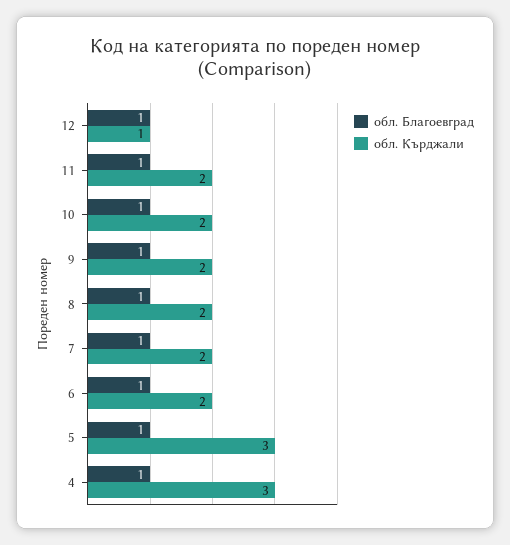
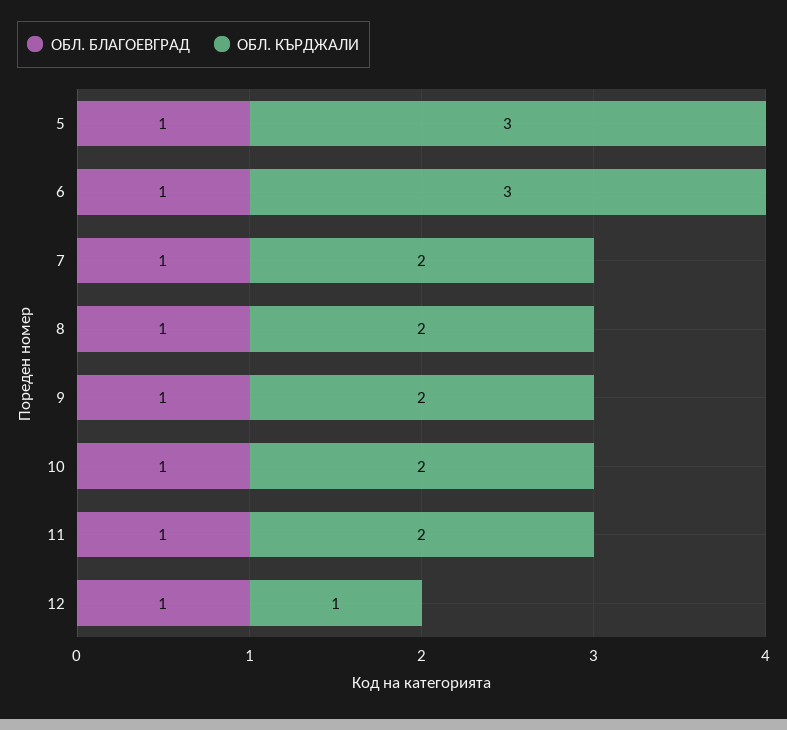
  {
    "обл. Благоевград": {
      "12": 1,
      "11": 1,
      "10": 1,
      "9": 1,
      "8": 1,
      "7": 1,
      "6": 1,
-     "5": 1,
+     "5": 1
-     "4": 1
    },
    "обл. Кърджали": {
      "12": 1,
      "11": 2,
      "10": 2,
      "9": 2,
      "8": 2,
      "7": 2,
-     "6": 2,
+     "6": 3,
-     "5": 3,
+     "5": 3
-     "4": 3
    }
  }

